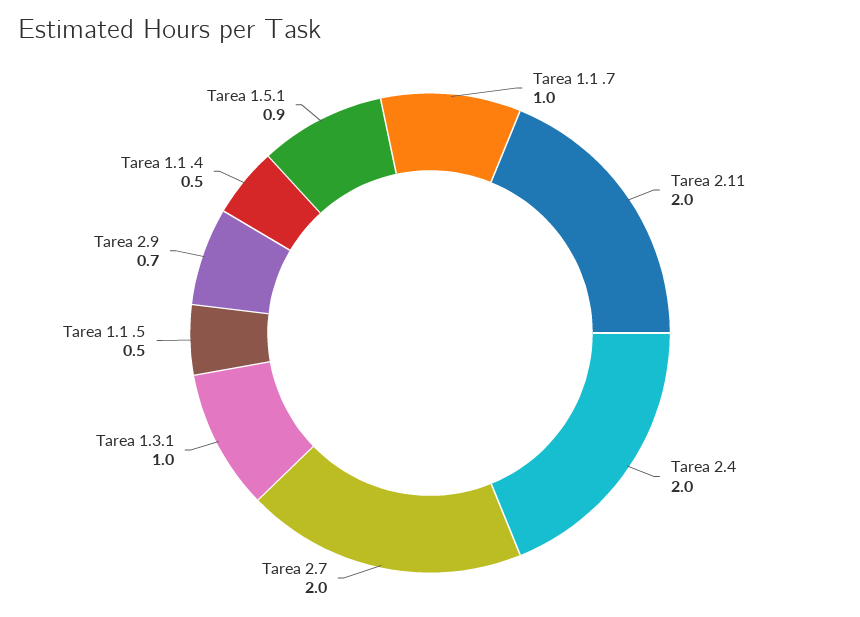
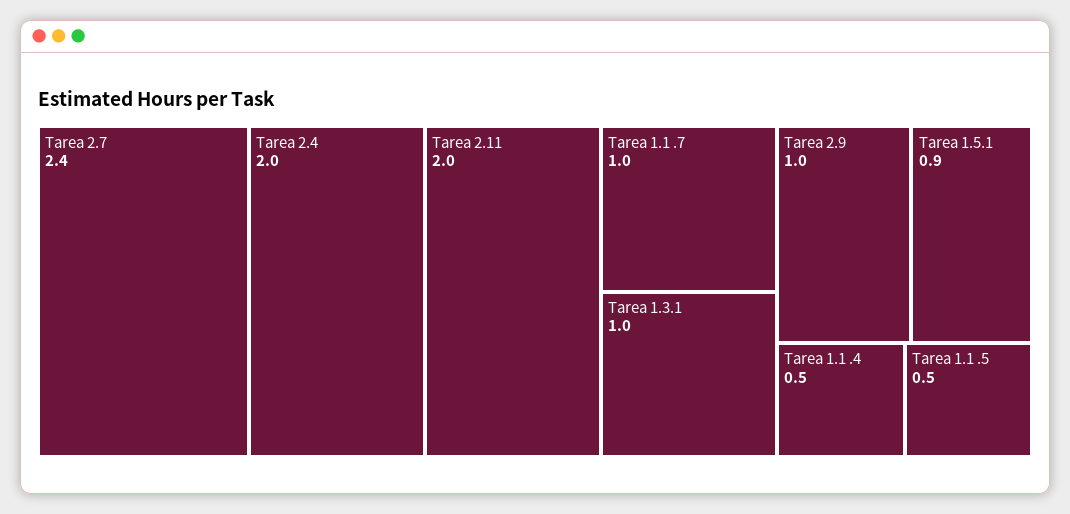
  {
    "Tarea 1.1 .7": 1,
    "Tarea 2.11": 2,
    "Tarea 2.4": 2,
-   "Tarea 2.7": 2,
+   "Tarea 2.7": 2.4,
    "Tarea 1.3.1": 1,
    "Tarea 1.1 .5": 0.5,
-   "Tarea 2.9": 0.7,
+   "Tarea 2.9": 1,
    "Tarea 1.1 .4": 0.5,
    "Tarea 1.5.1": 0.9
  }

